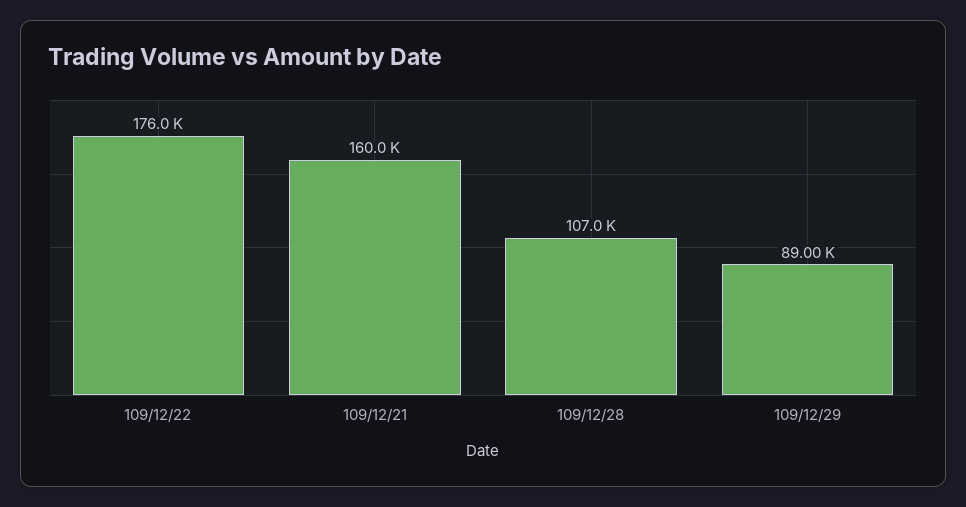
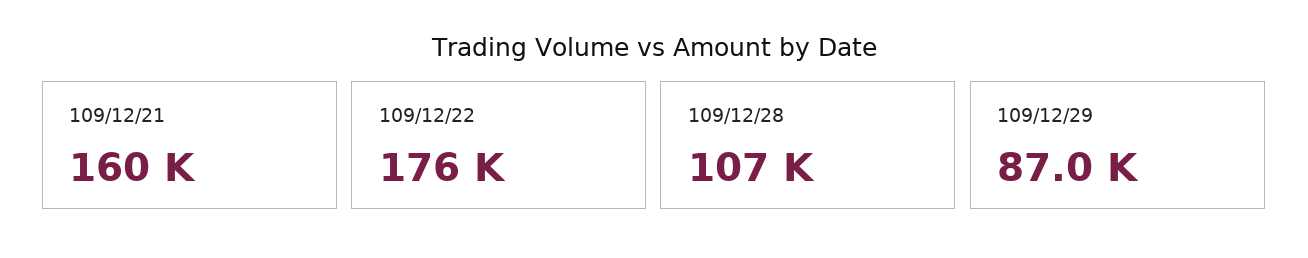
  {
    "109/12/22": 176000,
    "109/12/21": 160000,
    "109/12/28": 107000,
-   "109/12/29": 89000
+   "109/12/29": 87000
  }

